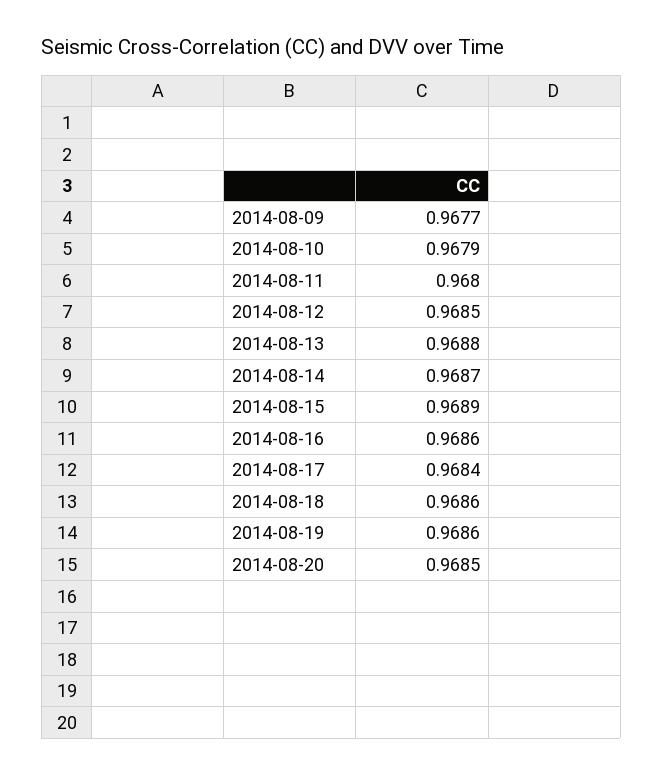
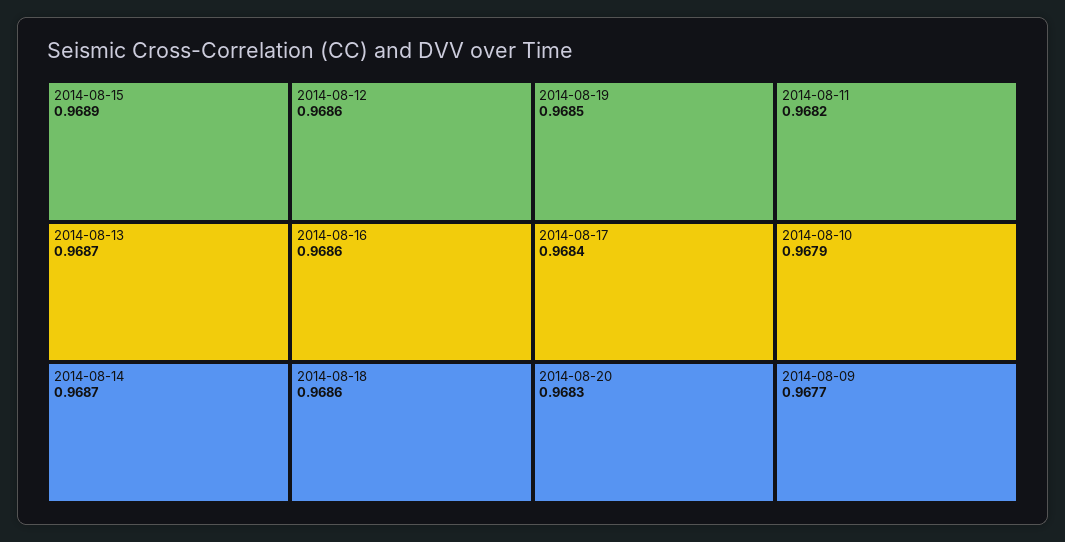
  {
    "2014-08-09": 0.9677,
    "2014-08-10": 0.9679,
-   "2014-08-11": 0.968,
+   "2014-08-11": 0.9682,
-   "2014-08-12": 0.9685,
+   "2014-08-12": 0.9686,
-   "2014-08-13": 0.9688,
+   "2014-08-13": 0.9687,
    "2014-08-14": 0.9687,
    "2014-08-15": 0.9689,
    "2014-08-16": 0.9686,
    "2014-08-17": 0.9684,
    "2014-08-18": 0.9686,
-   "2014-08-19": 0.9686,
+   "2014-08-19": 0.9685,
-   "2014-08-20": 0.9685
+   "2014-08-20": 0.9683
  }

